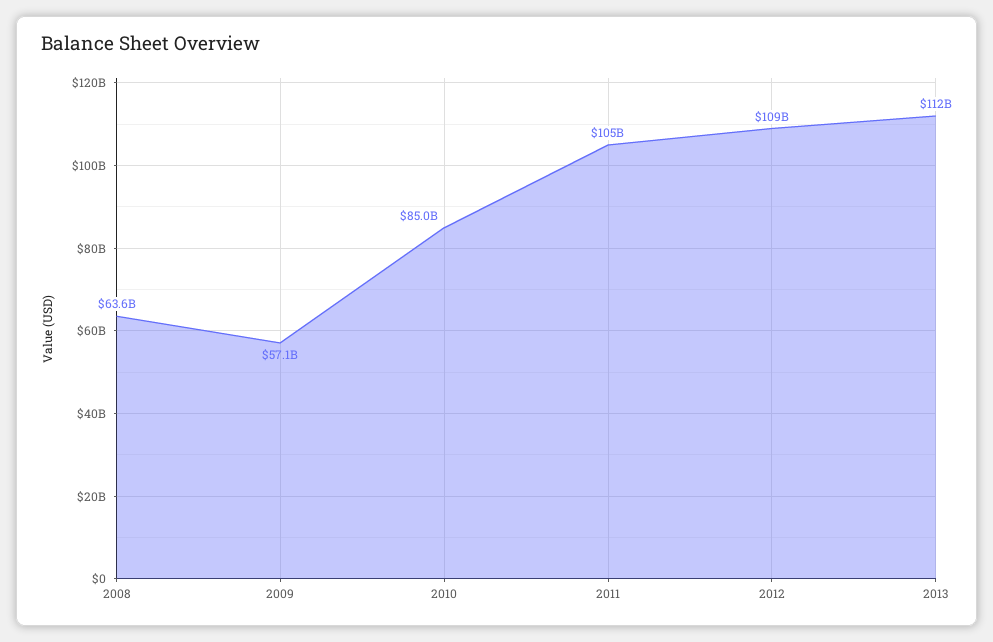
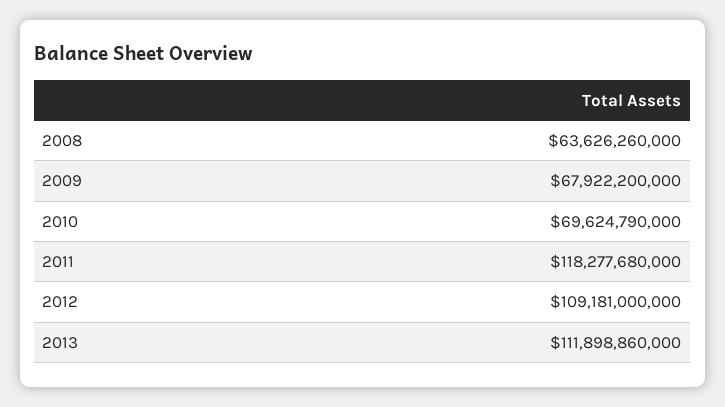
  {
    "2008": 63626260000,
-   "2009": 57100000000,
+   "2009": 67922200000,
-   "2010": 85000000000,
+   "2010": 69624790000,
-   "2011": 105000000000,
+   "2011": 118277680000,
    "2012": 109181000000,
    "2013": 111898860000
  }

